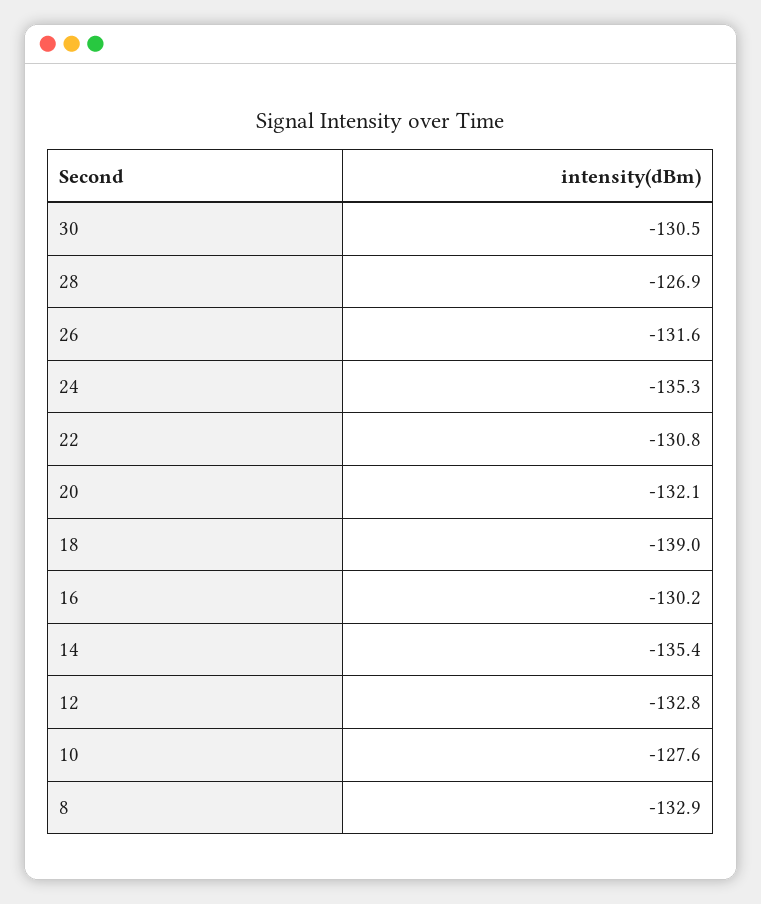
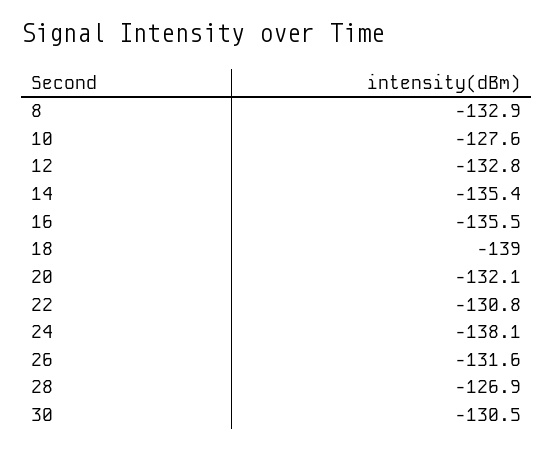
  {
    "30": -130.5,
    "28": -126.9,
    "26": -131.6,
-   "24": -135.3,
+   "24": -138.1,
    "22": -130.8,
    "20": -132.1,
    "18": -139,
-   "16": -130.2,
+   "16": -135.5,
    "14": -135.4,
    "12": -132.8,
    "10": -127.6,
    "8": -132.9
  }

